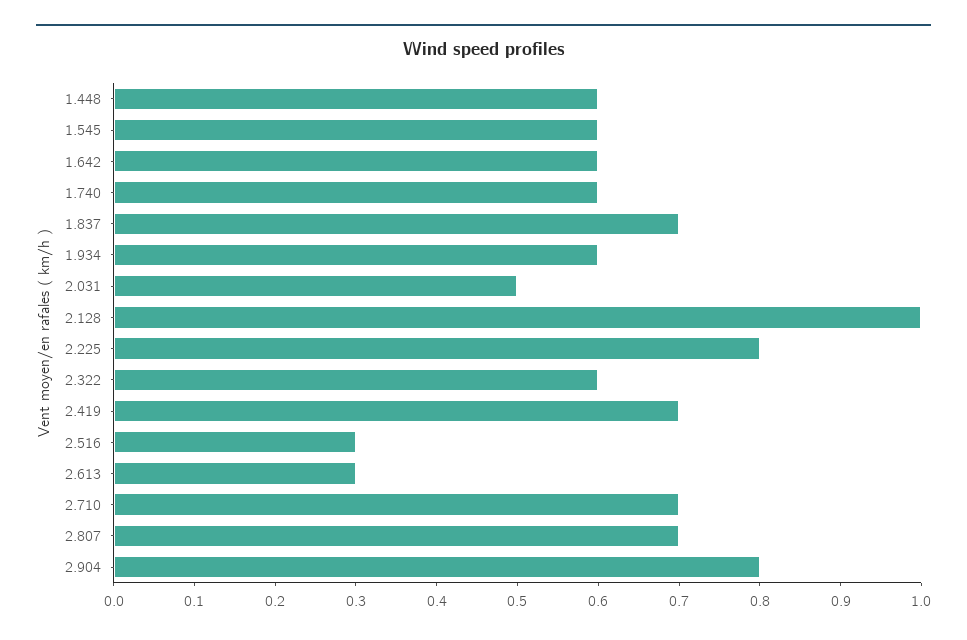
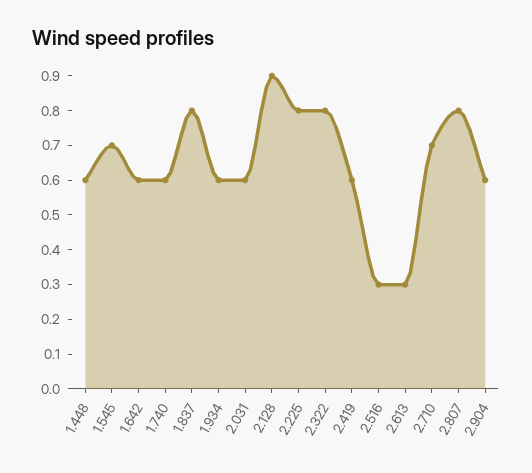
  {
    "1.448": 0.6,
-   "1.545": 0.6,
+   "1.545": 0.7,
    "1.642": 0.6,
    "1.740": 0.6,
-   "1.837": 0.7,
+   "1.837": 0.8,
    "1.934": 0.6,
-   "2.031": 0.5,
+   "2.031": 0.6,
-   "2.128": 1,
+   "2.128": 0.9,
    "2.225": 0.8,
-   "2.322": 0.6,
+   "2.322": 0.8,
-   "2.419": 0.7,
+   "2.419": 0.6,
    "2.516": 0.3,
    "2.613": 0.3,
    "2.710": 0.7,
-   "2.807": 0.7,
+   "2.807": 0.8,
-   "2.904": 0.8
+   "2.904": 0.6
  }

